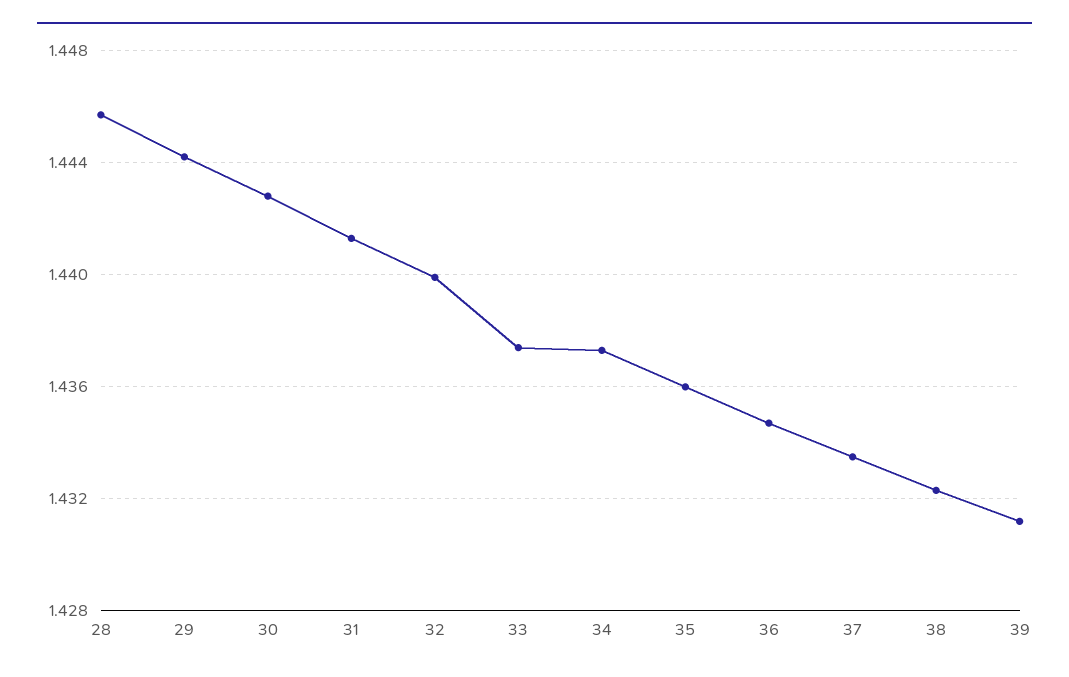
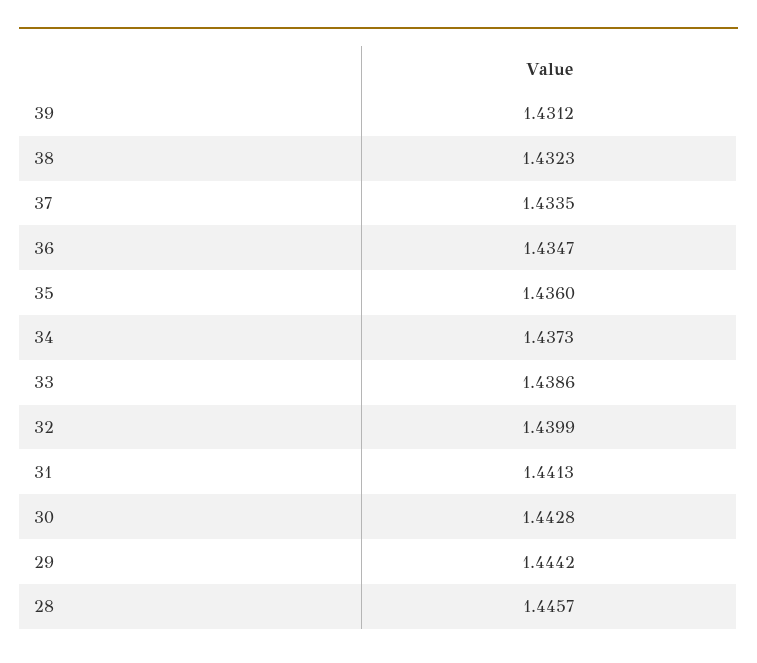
  {
    "28": 1.4457,
    "29": 1.4442,
    "30": 1.4428,
    "31": 1.4413,
    "32": 1.4399,
-   "33": 1.4375,
+   "33": 1.4386,
    "34": 1.4373,
    "35": 1.436,
    "36": 1.4347,
    "37": 1.4335,
    "38": 1.4323,
    "39": 1.4312
  }

